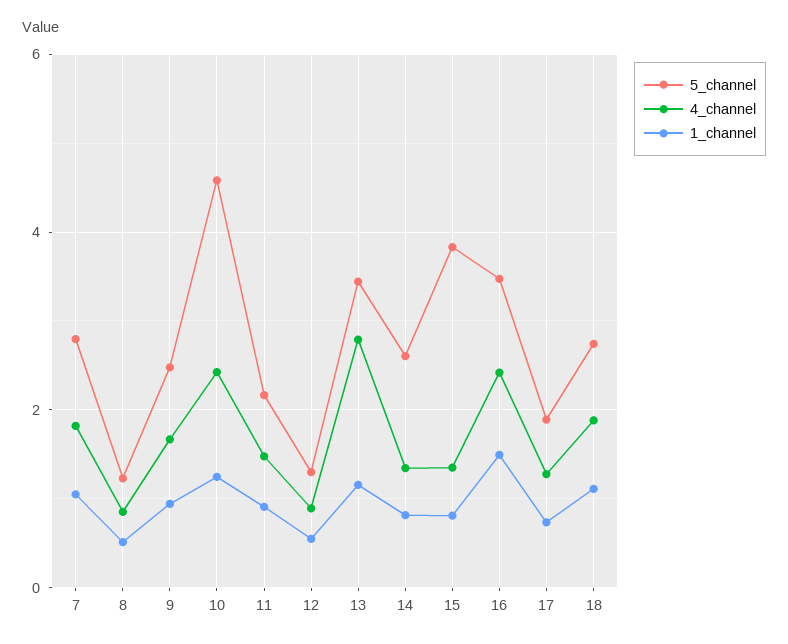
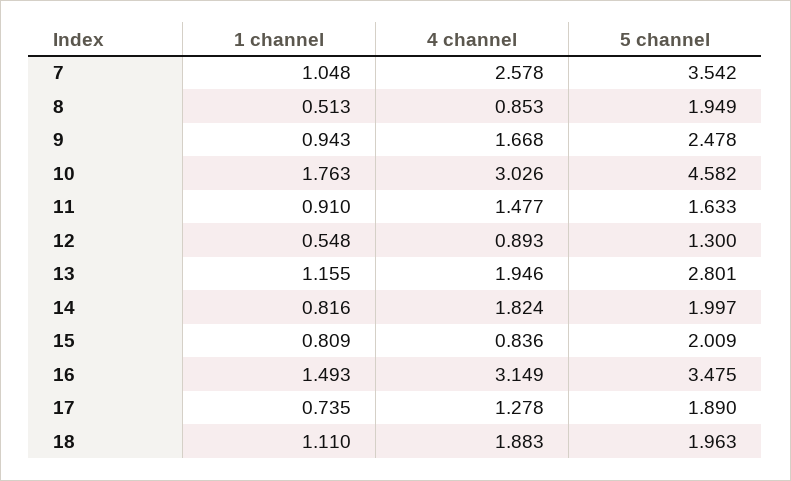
  {
    "5_channel": {
-     "7": 2.8,
+     "7": 3.542,
-     "8": 1.2,
+     "8": 1.949,
      "9": 2.478,
      "10": 4.582,
-     "11": 2.2,
+     "11": 1.633,
      "12": 1.3,
-     "13": 3.4,
+     "13": 2.801,
-     "14": 2.6,
+     "14": 1.997,
-     "15": 3.8,
+     "15": 2.009,
      "16": 3.475,
      "17": 1.89,
-     "18": 2.8
+     "18": 1.963
    },
    "4_channel": {
-     "7": 1.8,
+     "7": 2.578,
      "8": 0.853,
      "9": 1.668,
-     "10": 2.4,
+     "10": 3.026,
      "11": 1.477,
      "12": 0.893,
-     "13": 2.8,
+     "13": 1.946,
-     "14": 1.4,
+     "14": 1.824,
-     "15": 1.4,
+     "15": 0.836,
-     "16": 2.4,
+     "16": 3.149,
      "17": 1.278,
      "18": 1.883
    },
    "1_channel": {
      "7": 1.048,
      "8": 0.513,
      "9": 0.943,
-     "10": 1.2,
+     "10": 1.763,
      "11": 0.91,
      "12": 0.548,
      "13": 1.155,
      "14": 0.816,
      "15": 0.809,
      "16": 1.493,
      "17": 0.735,
      "18": 1.11
    }
  }

